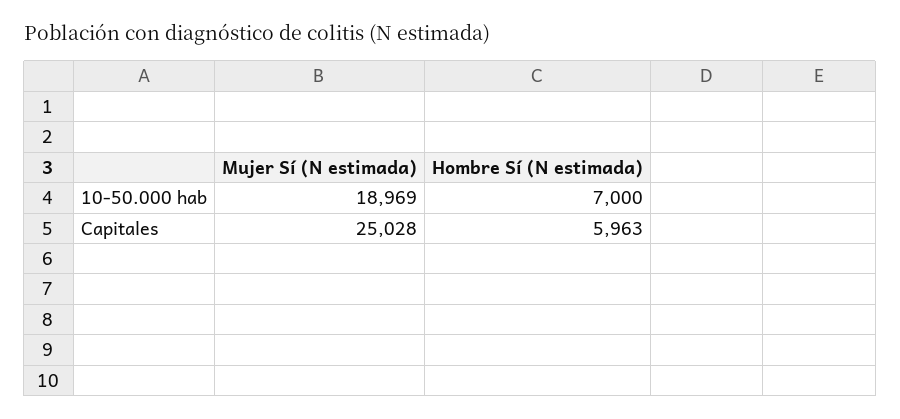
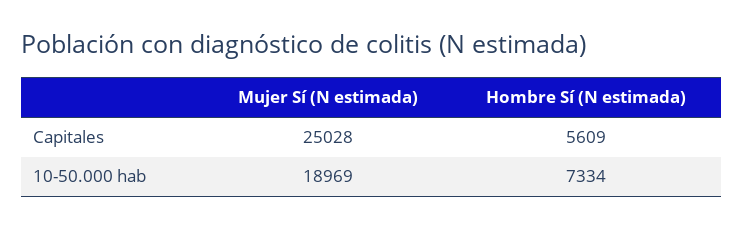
  {
    "Mujer Sí (N estimada)": {
      "10-50.000 hab": 18969,
      "Capitales": 25028
    },
    "Hombre Sí (N estimada)": {
-     "10-50.000 hab": 7000,
+     "10-50.000 hab": 7334,
-     "Capitales": 5963
+     "Capitales": 5609
    }
  }

